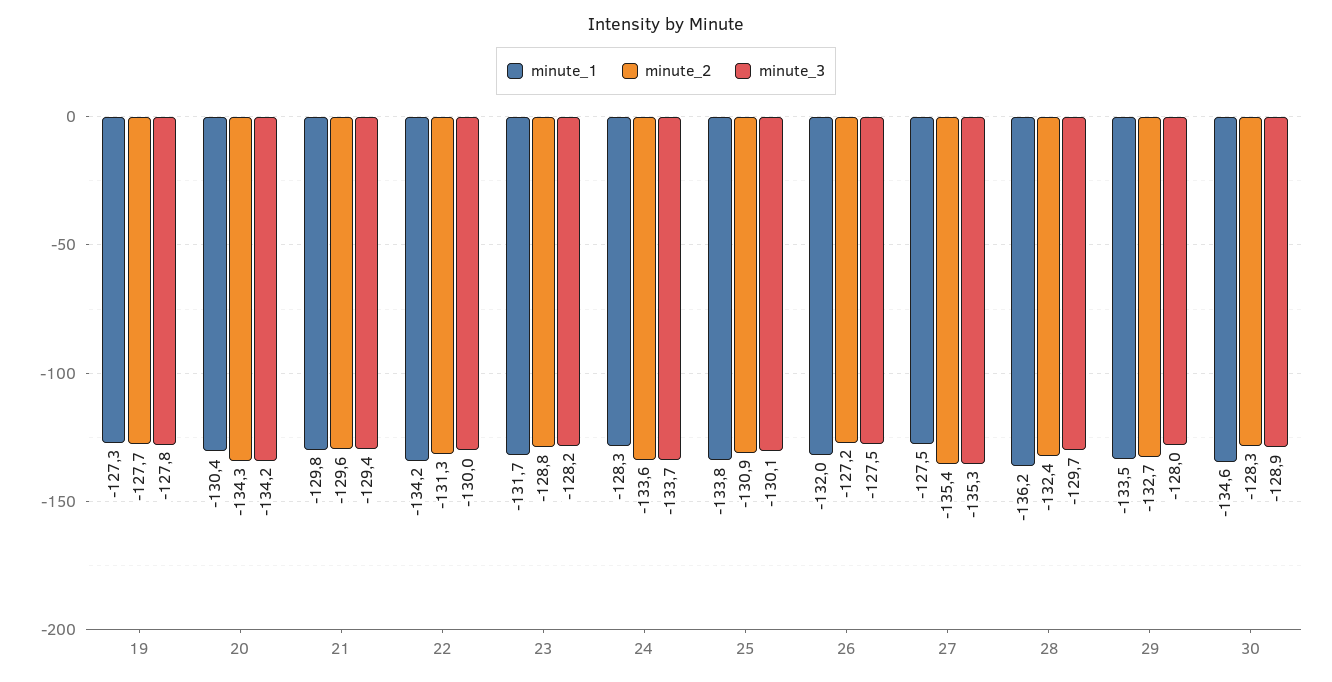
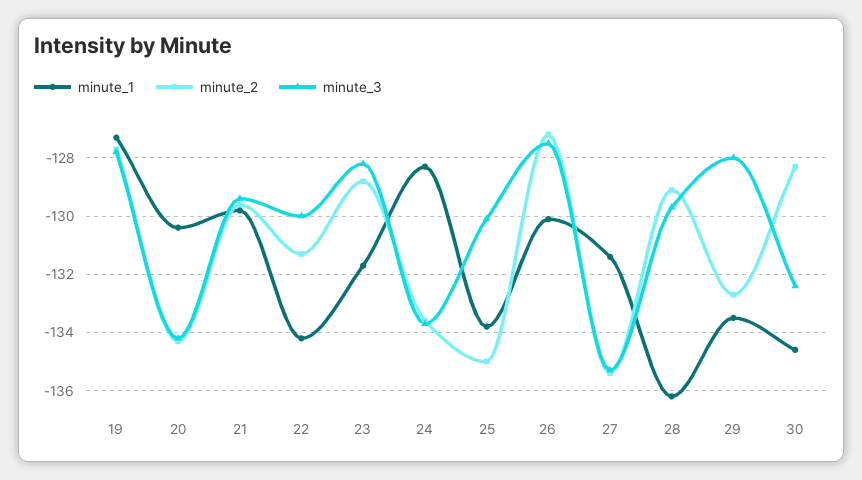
  {
    "minute_1": {
      "19": -127.3,
      "20": -130.4,
      "21": -129.8,
      "22": -134.2,
      "23": -131.7,
      "24": -128.3,
      "25": -133.8,
-     "26": -132,
+     "26": -130,
-     "27": -127.5,
+     "27": -131.5,
      "28": -136.2,
      "29": -133.5,
      "30": -134.6
    },
    "minute_2": {
      "19": -127.7,
      "20": -134.3,
      "21": -129.6,
      "22": -131.3,
      "23": -128.8,
      "24": -133.6,
-     "25": -130.9,
+     "25": -135,
      "26": -127.2,
      "27": -135.4,
-     "28": -132.4,
+     "28": -129,
      "29": -132.7,
      "30": -128.3
    },
    "minute_3": {
      "19": -127.8,
      "20": -134.2,
      "21": -129.4,
      "22": -130,
      "23": -128.2,
      "24": -133.7,
      "25": -130.1,
      "26": -127.5,
      "27": -135.3,
      "28": -129.7,
      "29": -128,
-     "30": -128.9
+     "30": -132.5
    }
  }

